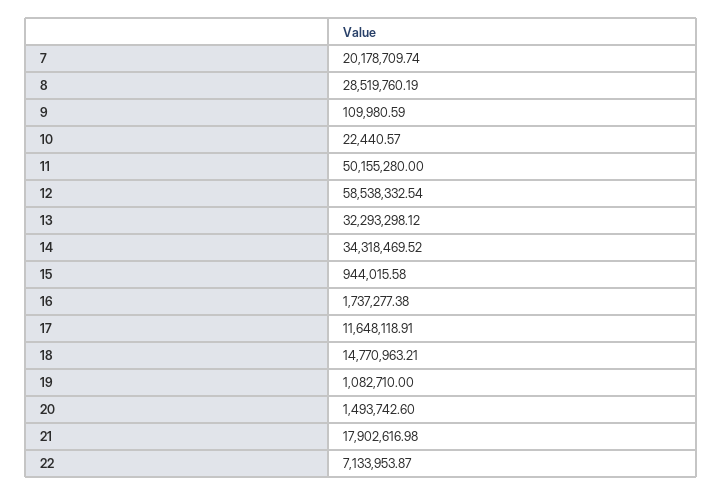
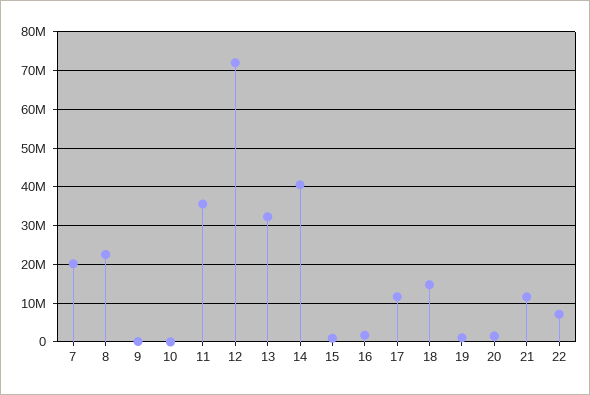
  {
    "7": 20178709.74,
-   "8": 28519760.19,
+   "8": 22000000,
    "9": 109980.59,
    "10": 22440.57,
-   "11": 50155280,
+   "11": 36000000,
-   "12": 58538332.54,
+   "12": 72000000,
    "13": 32293298.12,
-   "14": 34318469.52,
+   "14": 40000000,
    "15": 944015.58,
    "16": 1737277.38,
    "17": 11648118.91,
    "18": 14770963.21,
    "19": 1082710,
    "20": 1493742.6,
-   "21": 17902616.98,
+   "21": 12000000,
    "22": 7133953.87
  }

